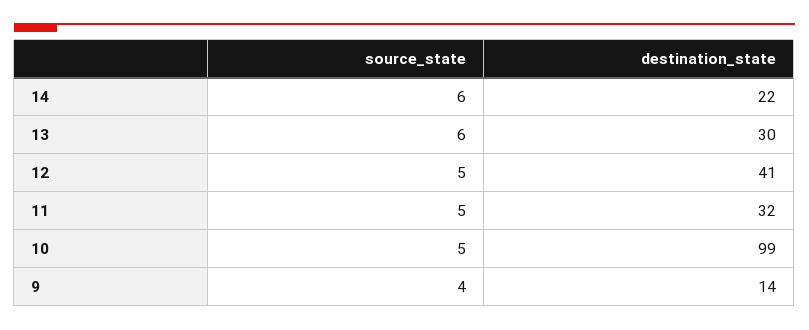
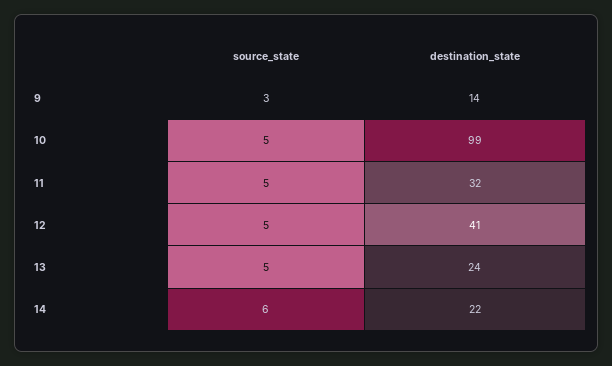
  {
    "source_state": {
      "14": 6,
-     "13": 6,
+     "13": 5,
      "12": 5,
      "11": 5,
      "10": 5,
-     "9": 4
+     "9": 3
    },
    "destination_state": {
      "14": 22,
-     "13": 30,
+     "13": 24,
      "12": 41,
      "11": 32,
      "10": 99,
      "9": 14
    }
  }

